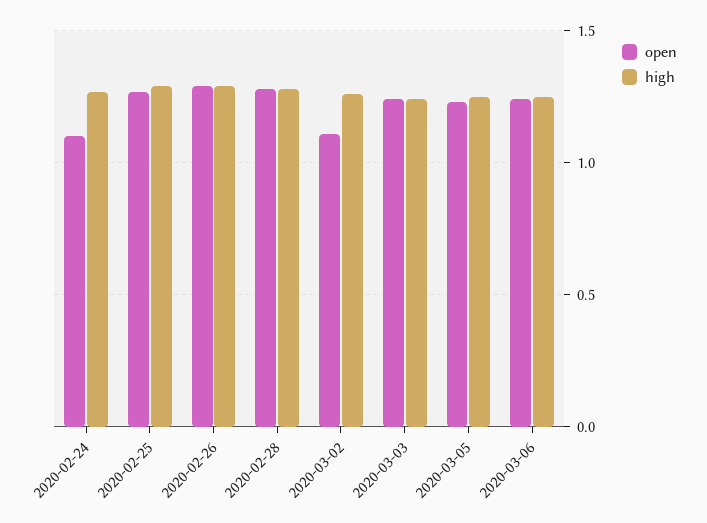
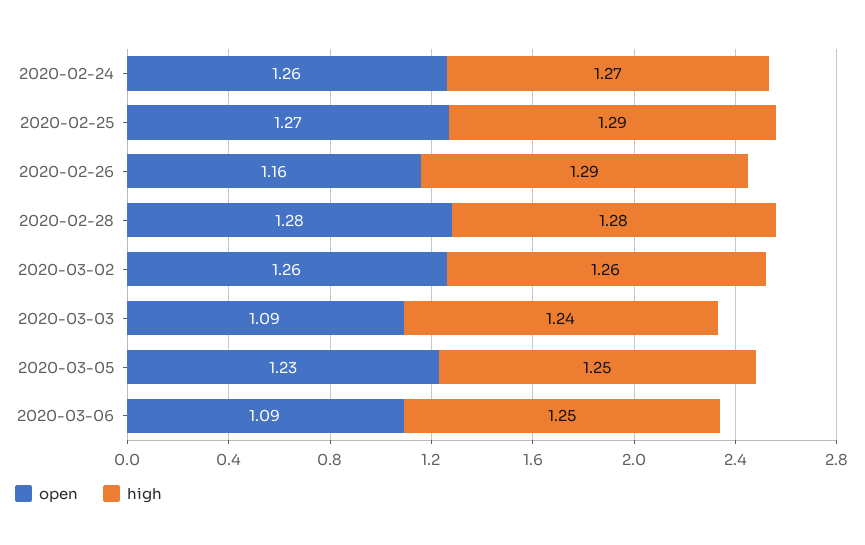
  {
    "open": {
-     "2020-02-24": 1.1,
+     "2020-02-24": 1.26,
      "2020-02-25": 1.27,
-     "2020-02-26": 1.3,
+     "2020-02-26": 1.16,
      "2020-02-28": 1.28,
-     "2020-03-02": 1.1,
+     "2020-03-02": 1.26,
-     "2020-03-03": 1.25,
+     "2020-03-03": 1.09,
      "2020-03-05": 1.23,
-     "2020-03-06": 1.25
+     "2020-03-06": 1.09
    },
    "high": {
      "2020-02-24": 1.27,
      "2020-02-25": 1.29,
      "2020-02-26": 1.29,
      "2020-02-28": 1.28,
      "2020-03-02": 1.26,
      "2020-03-03": 1.24,
      "2020-03-05": 1.25,
      "2020-03-06": 1.25
    }
  }

